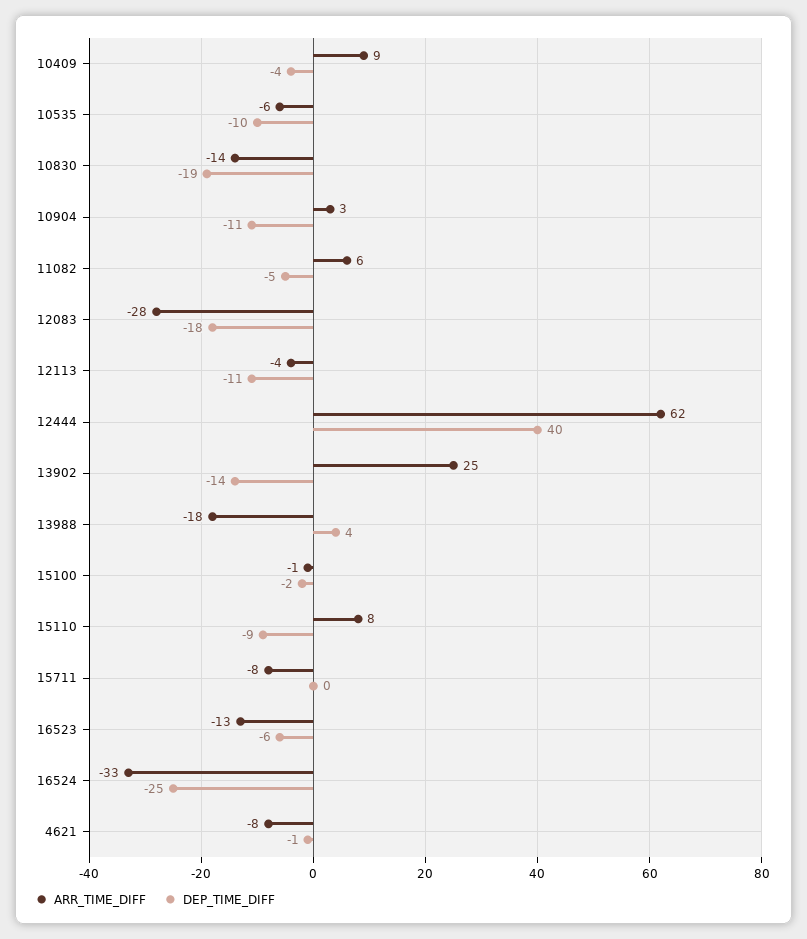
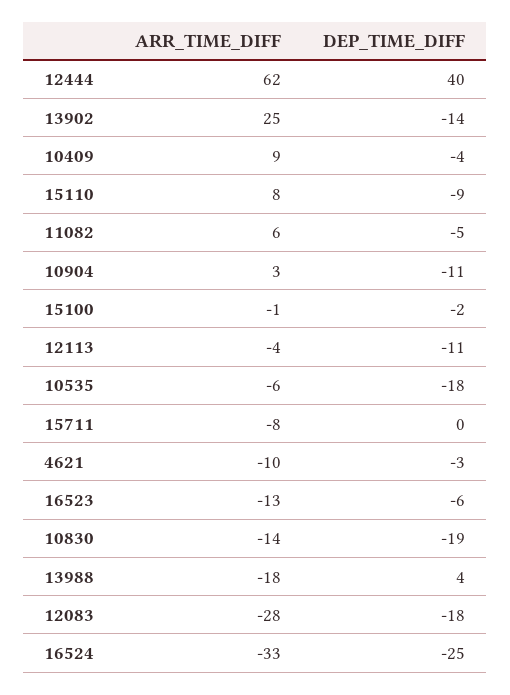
  {
    "ARR_TIME_DIFF": {
      "10409": 9,
      "10535": -6,
      "10830": -14,
      "10904": 3,
      "11082": 6,
      "12083": -28,
      "12113": -4,
      "12444": 62,
      "13902": 25,
      "13988": -18,
      "15100": -1,
      "15110": 8,
      "15711": -8,
      "16523": -13,
      "16524": -33,
-     "4621": -8
+     "4621": -10
    },
    "DEP_TIME_DIFF": {
      "10409": -4,
-     "10535": -10,
+     "10535": -18,
      "10830": -19,
      "10904": -11,
      "11082": -5,
      "12083": -18,
      "12113": -11,
      "12444": 40,
      "13902": -14,
      "13988": 4,
      "15100": -2,
      "15110": -9,
      "15711": 0,
      "16523": -6,
      "16524": -25,
-     "4621": -1
+     "4621": -3
    }
  }

